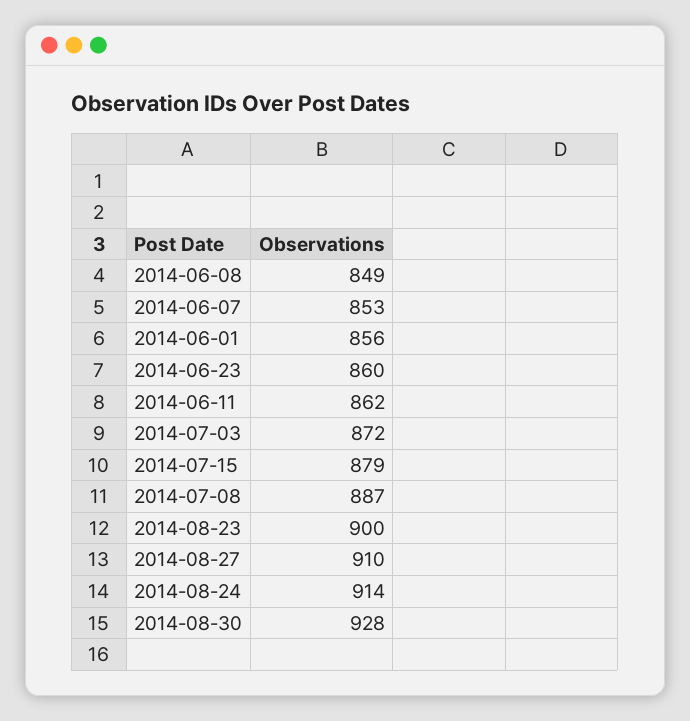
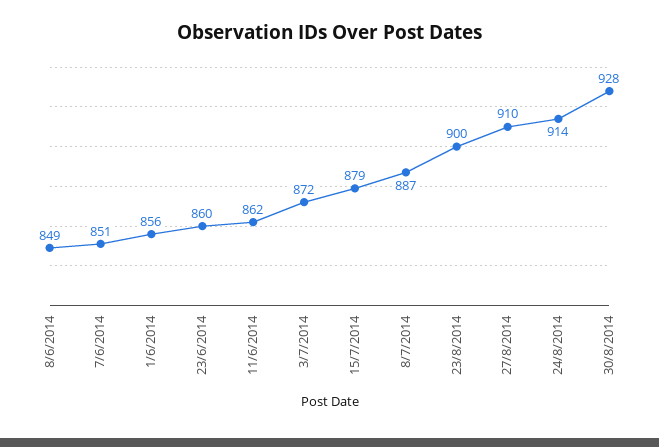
  {
    "2014-06-08": 849,
-   "2014-06-07": 853,
+   "2014-06-07": 851,
    "2014-06-01": 856,
    "2014-06-23": 860,
    "2014-06-11": 862,
    "2014-07-03": 872,
    "2014-07-15": 879,
    "2014-07-08": 887,
    "2014-08-23": 900,
    "2014-08-27": 910,
    "2014-08-24": 914,
    "2014-08-30": 928
  }

